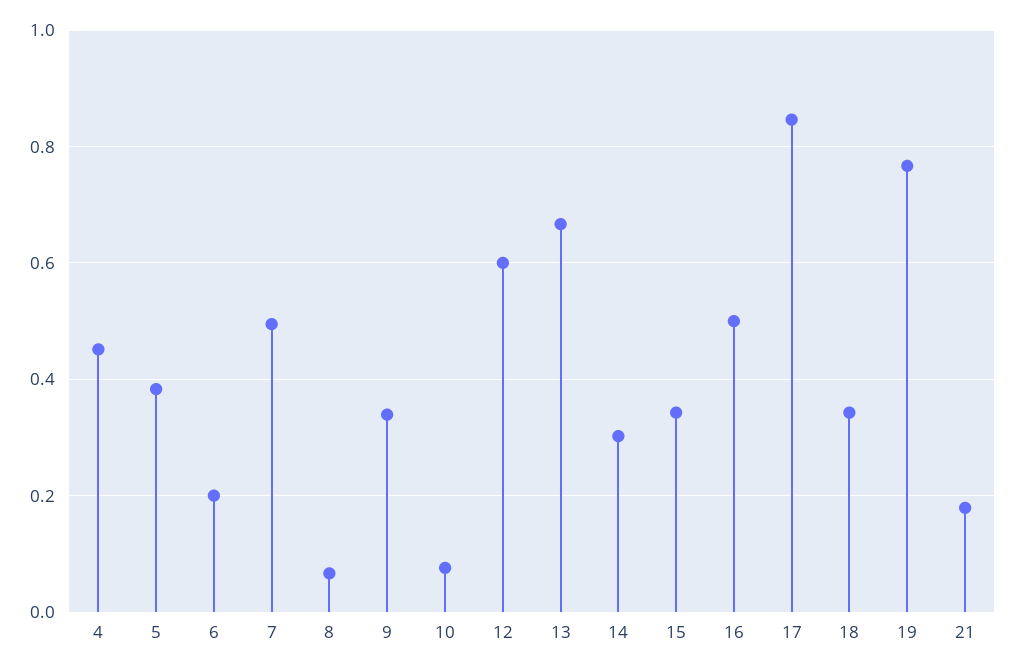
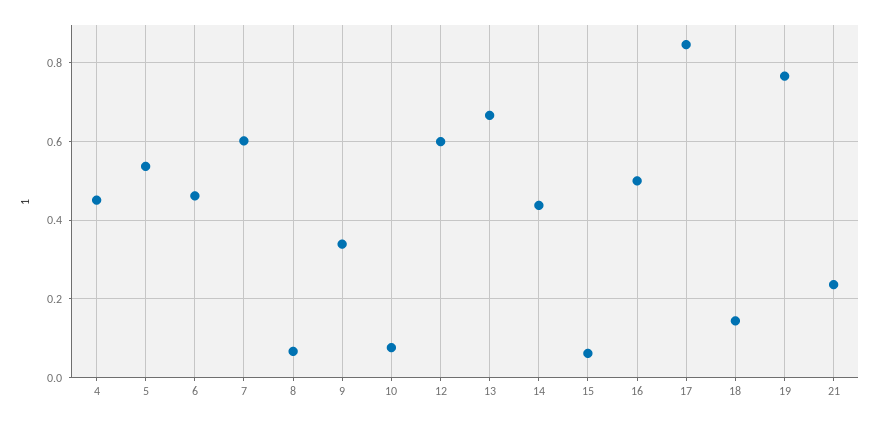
  {
    "4": 0.46,
-   "5": 0.38,
+   "5": 0.54,
-   "6": 0.2,
+   "6": 0.46,
-   "7": 0.5,
+   "7": 0.6,
    "8": 0.06,
    "9": 0.34,
    "10": 0.08,
    "12": 0.6,
    "13": 0.66,
-   "14": 0.3,
+   "14": 0.44,
-   "15": 0.34,
+   "15": 0.06,
    "16": 0.5,
    "17": 0.84,
-   "18": 0.34,
+   "18": 0.14,
    "19": 0.76,
-   "21": 0.18
+   "21": 0.24
  }

